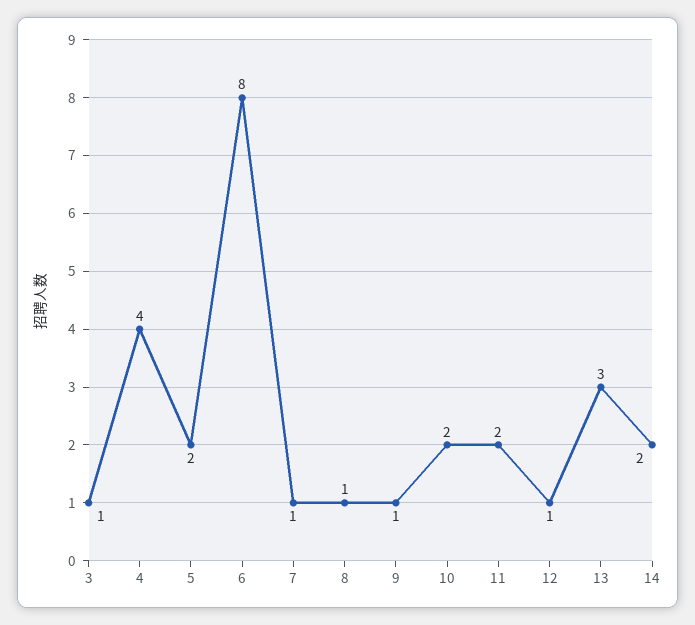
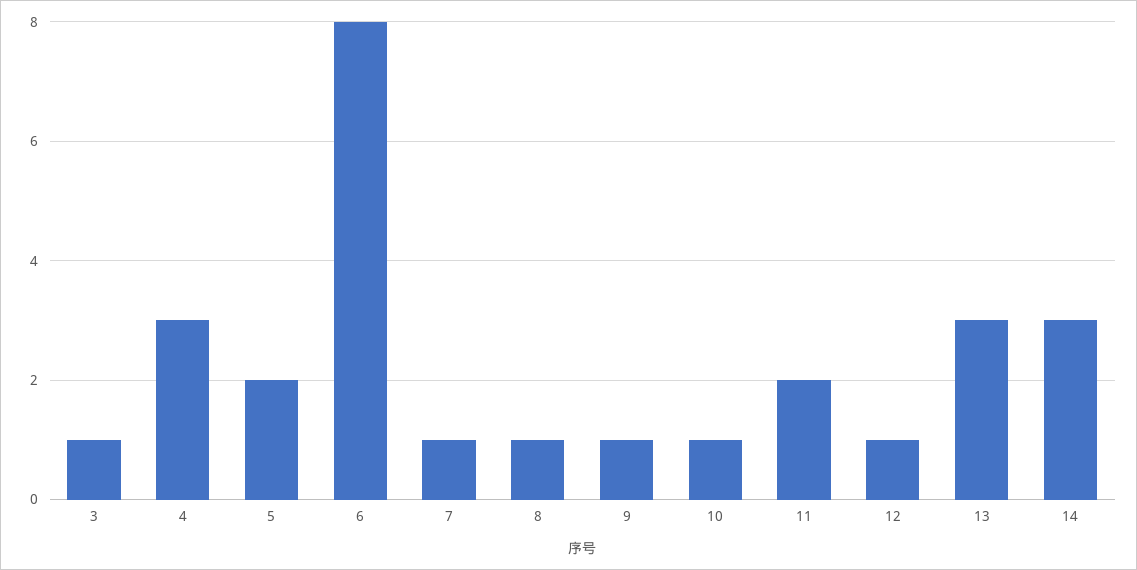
  {
    "3": 1,
-   "4": 4,
+   "4": 3,
    "5": 2,
    "6": 8,
    "7": 1,
    "8": 1,
    "9": 1,
-   "10": 2,
+   "10": 1,
    "11": 2,
    "12": 1,
    "13": 3,
-   "14": 2
+   "14": 3
  }

